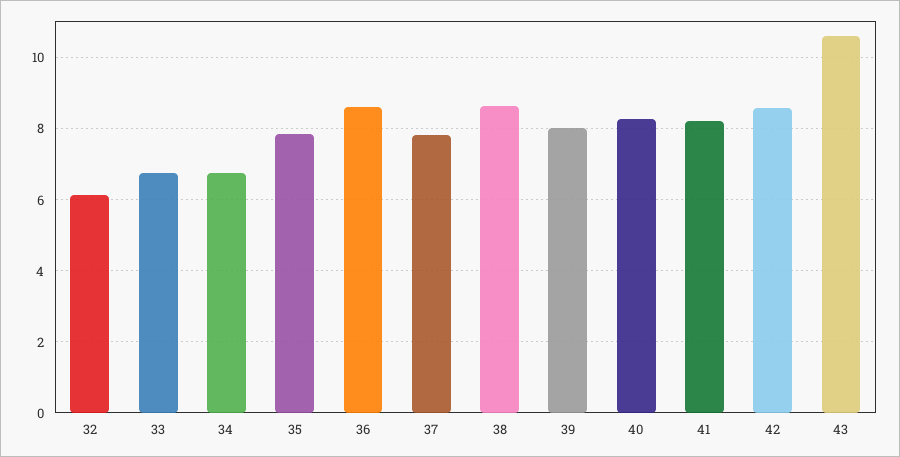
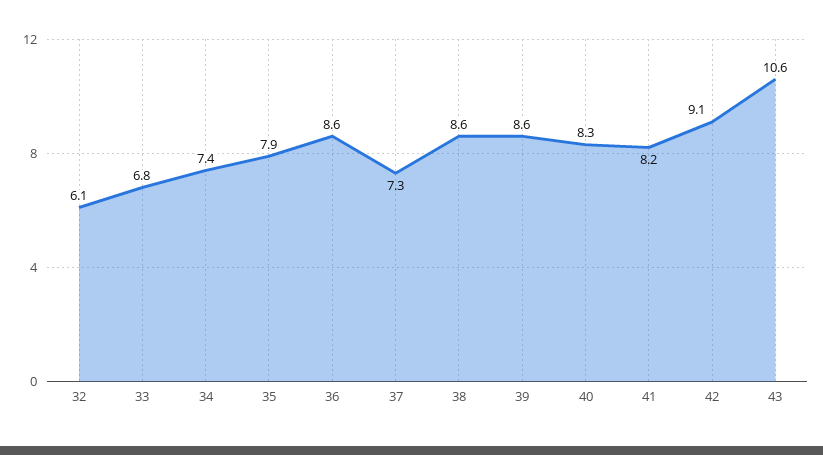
  {
    "32": 6.1,
    "33": 6.8,
-   "34": 6.8,
+   "34": 7.4,
    "35": 7.9,
    "36": 8.6,
-   "37": 7.8,
+   "37": 7.3,
    "38": 8.6,
-   "39": 8,
+   "39": 8.6,
    "40": 8.3,
    "41": 8.2,
-   "42": 8.6,
+   "42": 9.1,
    "43": 10.6
  }

